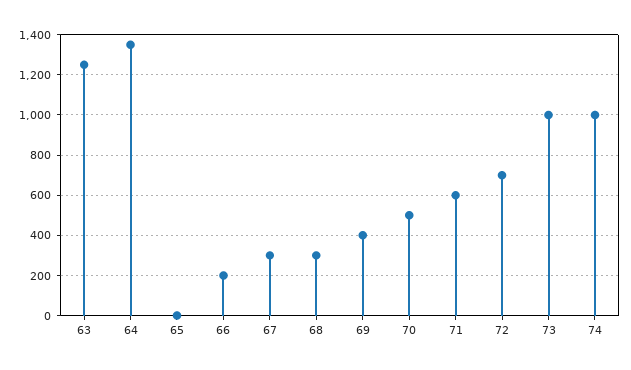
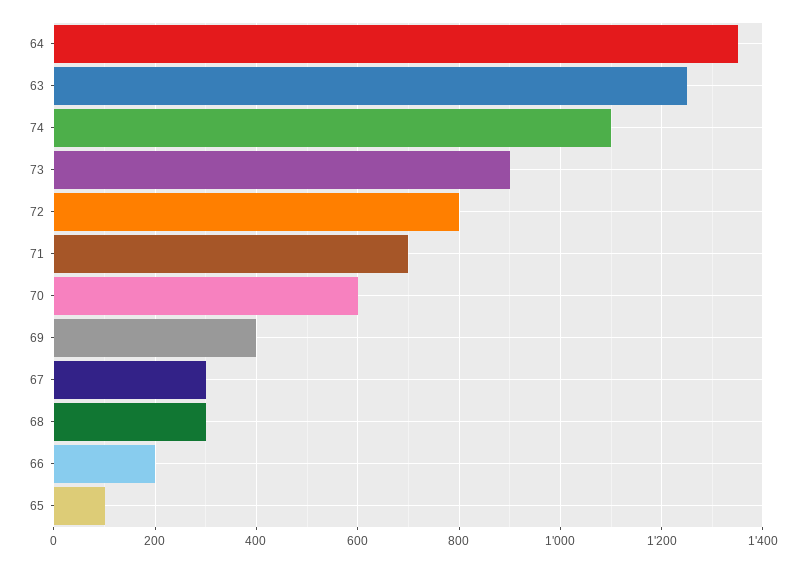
  {
    "63": 1260,
    "64": 1360,
-   "65": 0,
+   "65": 100,
    "66": 200,
    "67": 300,
    "68": 300,
    "69": 400,
-   "70": 500,
+   "70": 600,
-   "71": 600,
+   "71": 700,
-   "72": 700,
+   "72": 800,
-   "73": 1000,
+   "73": 900,
-   "74": 1000
+   "74": 1100
  }

